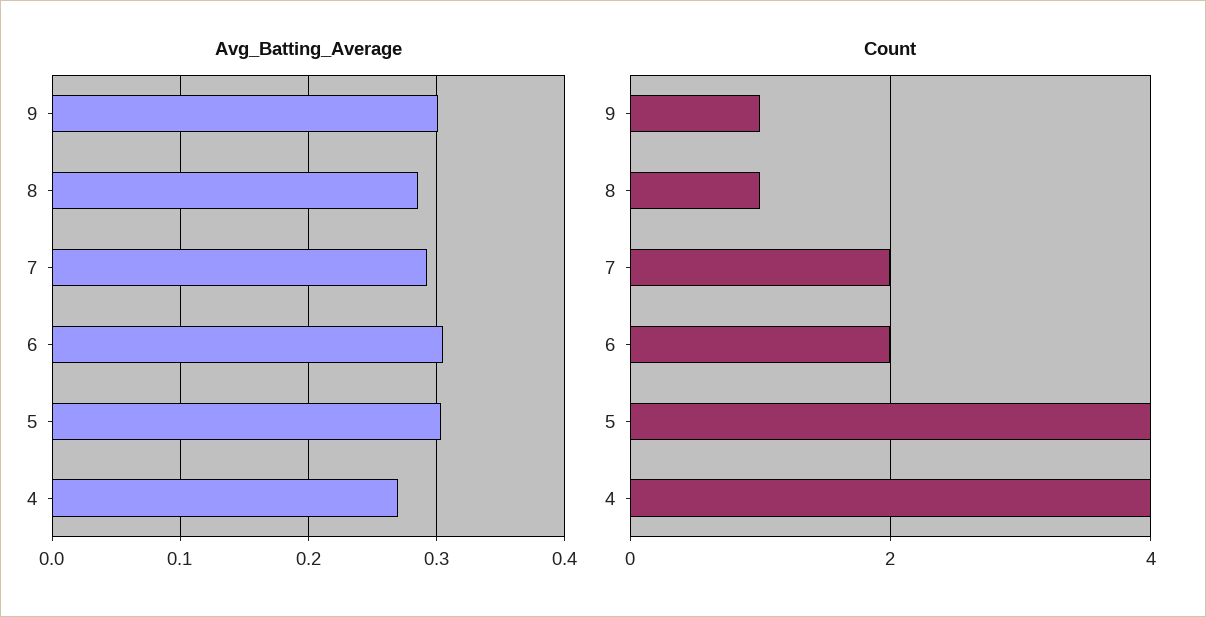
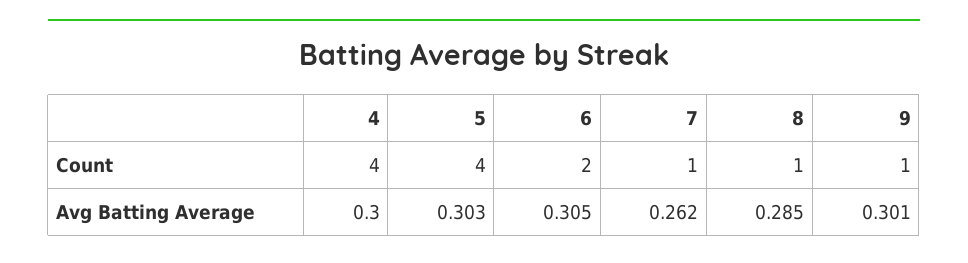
  {
    "Avg_Batting_Average": {
      "9": 0.301,
      "8": 0.285,
-     "7": 0.29,
+     "7": 0.262,
      "6": 0.305,
      "5": 0.303,
-     "4": 0.27
+     "4": 0.3
    },
    "Count": {
      "9": 1,
      "8": 1,
-     "7": 2,
+     "7": 1,
      "6": 2,
      "5": 4,
      "4": 4
    }
  }

